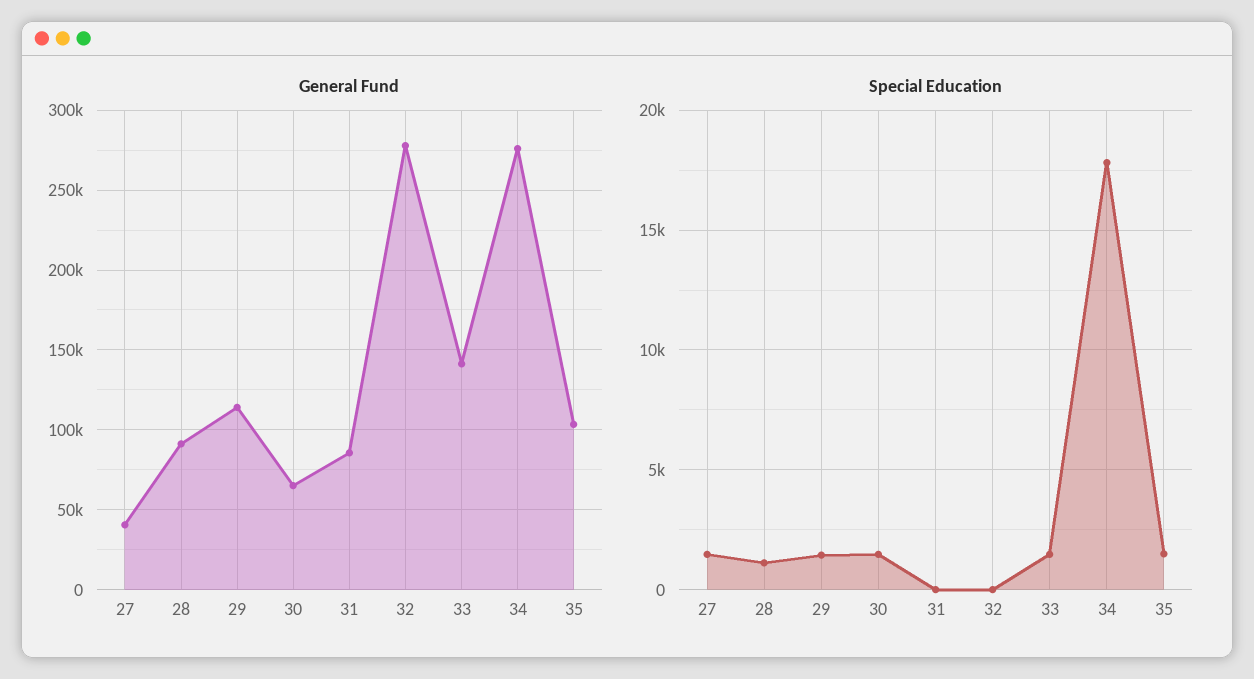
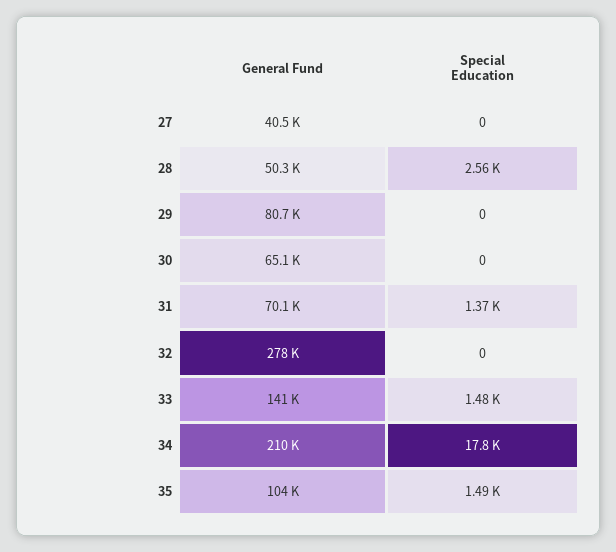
  {
    "General Fund": {
      "27": 40500,
-     "28": 90000,
+     "28": 50300,
-     "29": 115000,
+     "29": 80700,
      "30": 65100,
-     "31": 85000,
+     "31": 70100,
      "32": 278000,
      "33": 141000,
-     "34": 275000,
+     "34": 210000,
      "35": 104000
    },
    "Special Education": {
-     "27": 1500,
+     "27": 0,
-     "28": 1000,
+     "28": 2560,
-     "29": 1500,
+     "29": 0,
-     "30": 1500,
+     "30": 0,
-     "31": 0,
+     "31": 1370,
      "32": 0,
      "33": 1480,
      "34": 17800,
      "35": 1490
    }
  }

